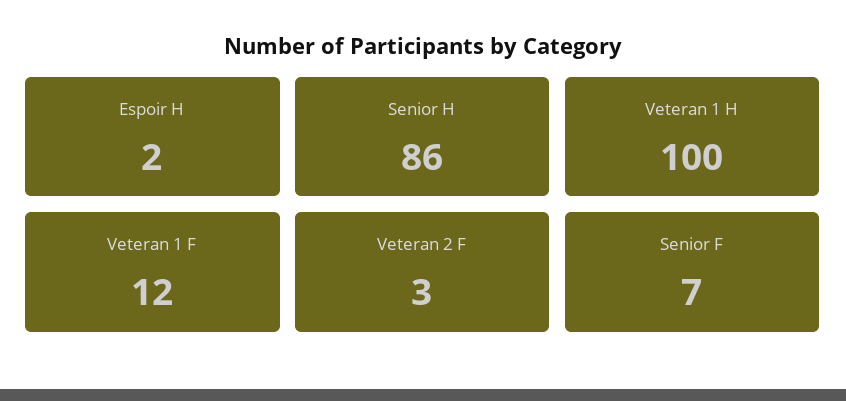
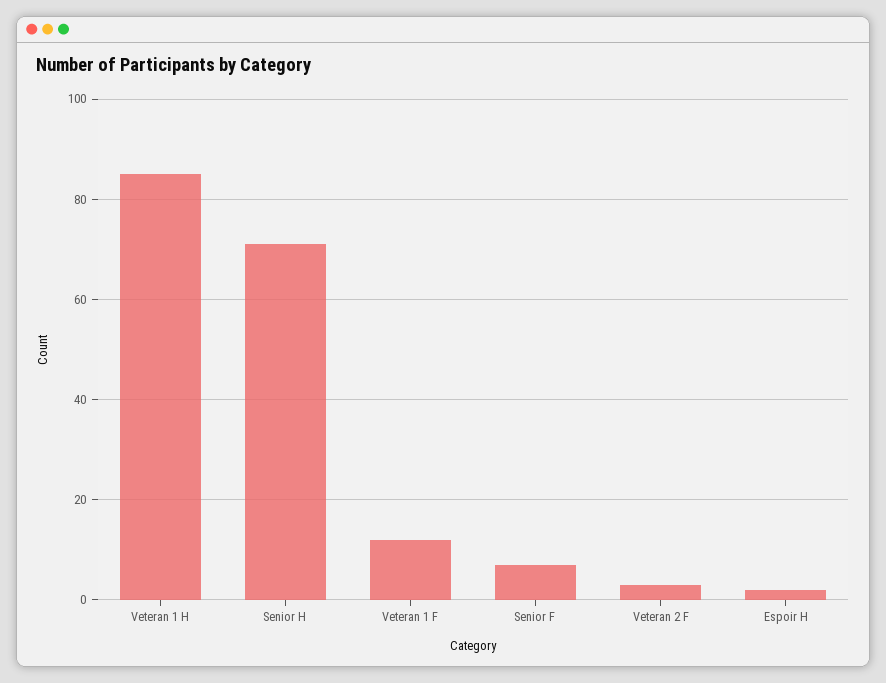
  {
    "Espoir H": 2,
-   "Senior H": 86,
+   "Senior H": 70,
-   "Veteran 1 H": 100,
+   "Veteran 1 H": 85,
    "Veteran 1 F": 12,
    "Veteran 2 F": 3,
    "Senior F": 7
  }

